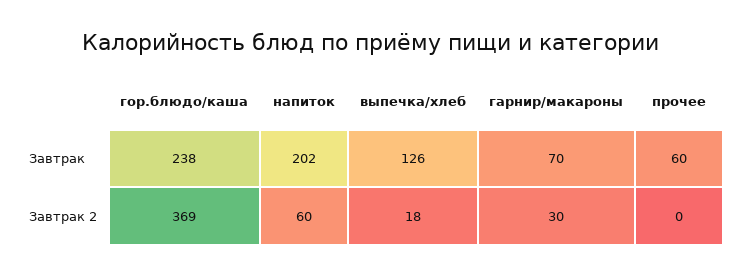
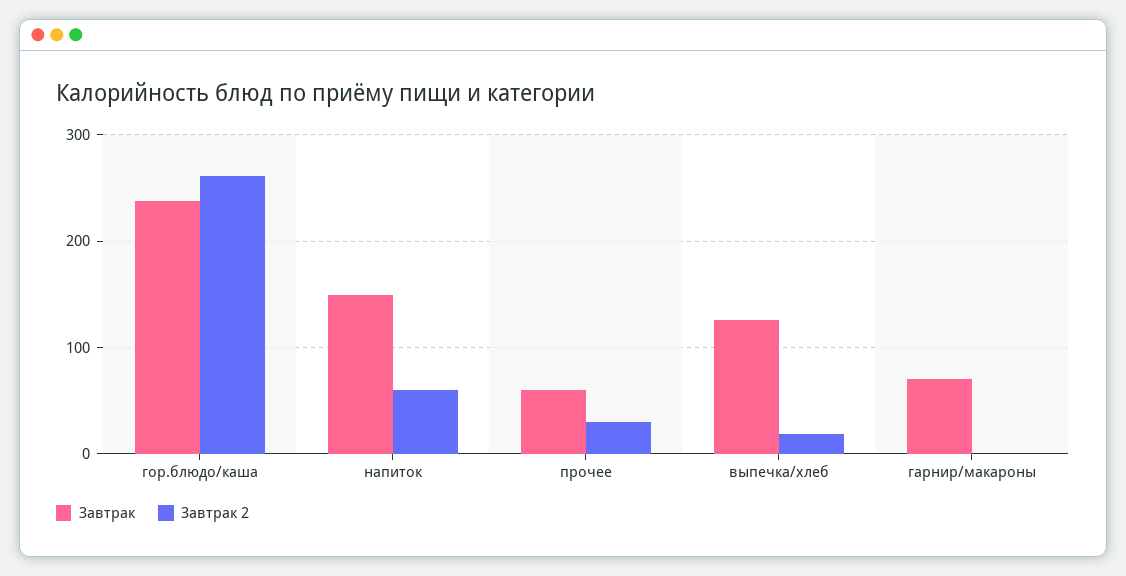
  {
    "Завтрак": {
      "гор.блюдо/каша": 238,
-     "напиток": 202,
+     "напиток": 150,
      "выпечка/хлеб": 126,
      "гарнир/макароны": 70,
      "прочее": 60
    },
    "Завтрак 2": {
-     "гор.блюдо/каша": 369,
+     "гор.блюдо/каша": 260,
      "напиток": 60,
      "выпечка/хлеб": 18,
-     "гарнир/макароны": 30,
+     "гарнир/макароны": 0,
-     "прочее": 0
+     "прочее": 30
    }
  }

